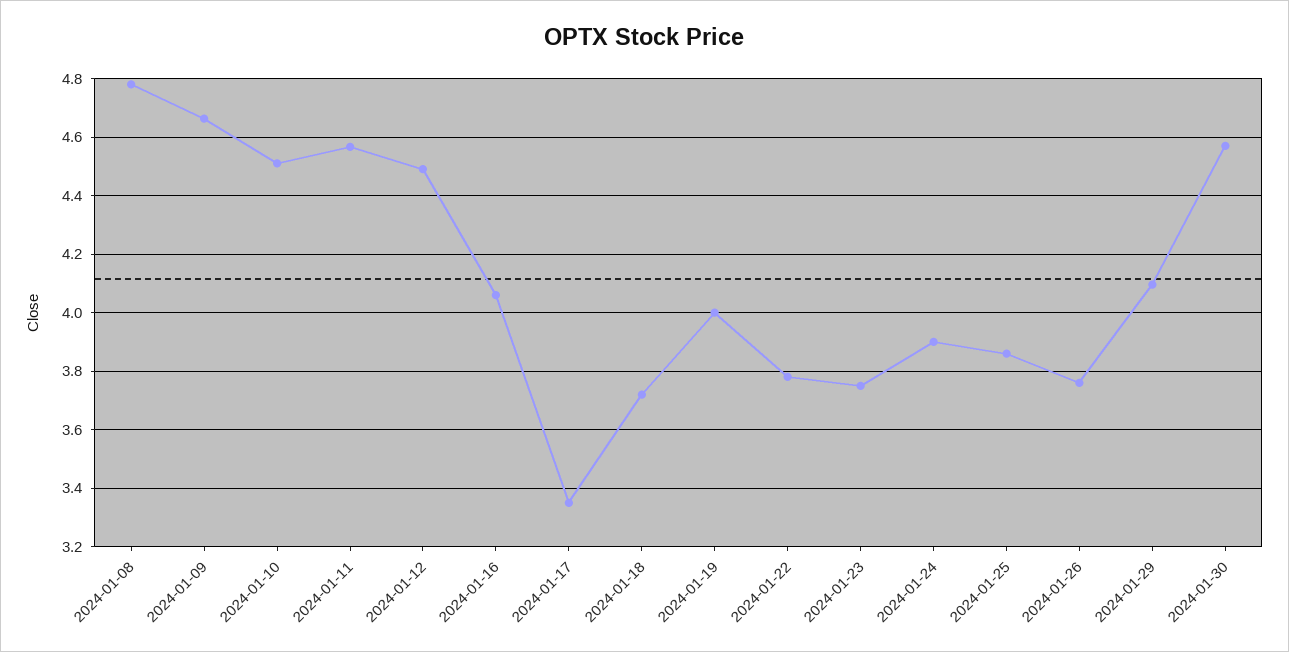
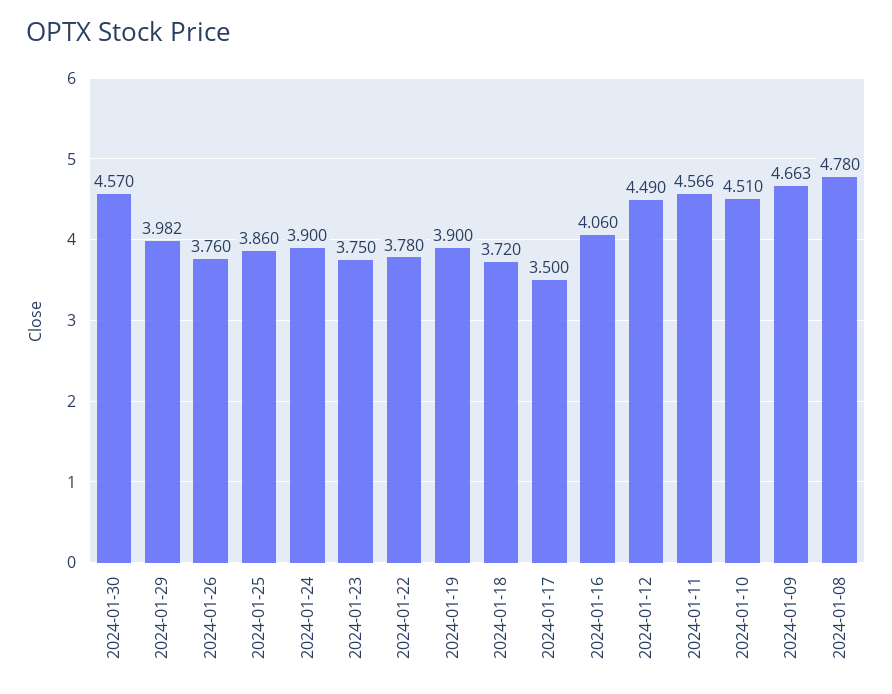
  {
    "2024-01-08": 4.78,
    "2024-01-09": 4.663,
    "2024-01-10": 4.51,
    "2024-01-11": 4.566,
    "2024-01-12": 4.49,
    "2024-01-16": 4.06,
-   "2024-01-17": 3.35,
+   "2024-01-17": 3.5,
    "2024-01-18": 3.72,
-   "2024-01-19": 4,
+   "2024-01-19": 3.9,
    "2024-01-22": 3.78,
    "2024-01-23": 3.75,
    "2024-01-24": 3.9,
    "2024-01-25": 3.86,
    "2024-01-26": 3.76,
-   "2024-01-29": 4.1,
+   "2024-01-29": 3.982,
    "2024-01-30": 4.57
  }

